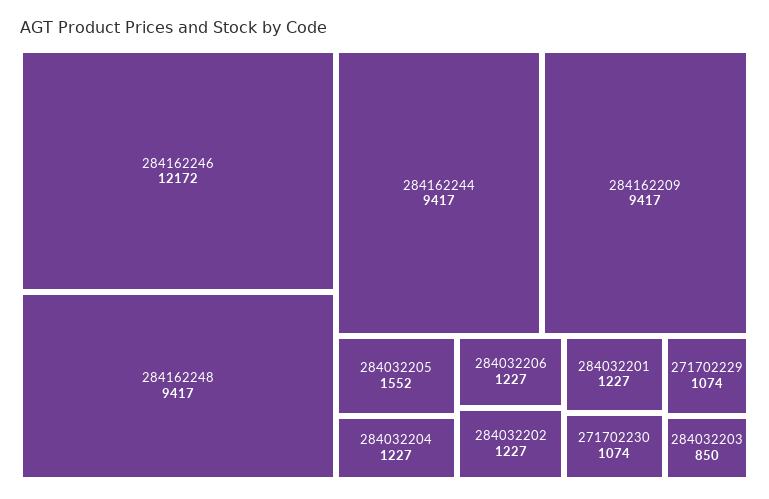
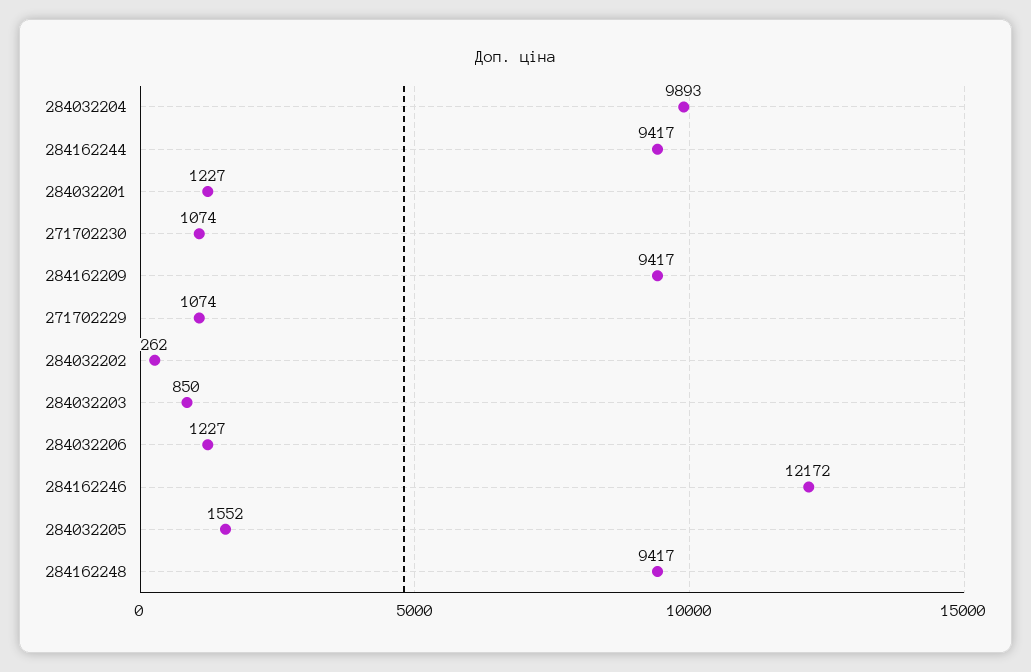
  {
    "284162246": 12172,
    "284162248": 9417,
    "284162244": 9417,
    "284162209": 9417,
    "284032205": 1552,
-   "284032204": 1227,
+   "284032204": 9893,
    "284032206": 1227,
-   "284032202": 1227,
+   "284032202": 262,
    "284032201": 1227,
    "271702230": 1074,
    "271702229": 1074,
    "284032203": 850
  }

